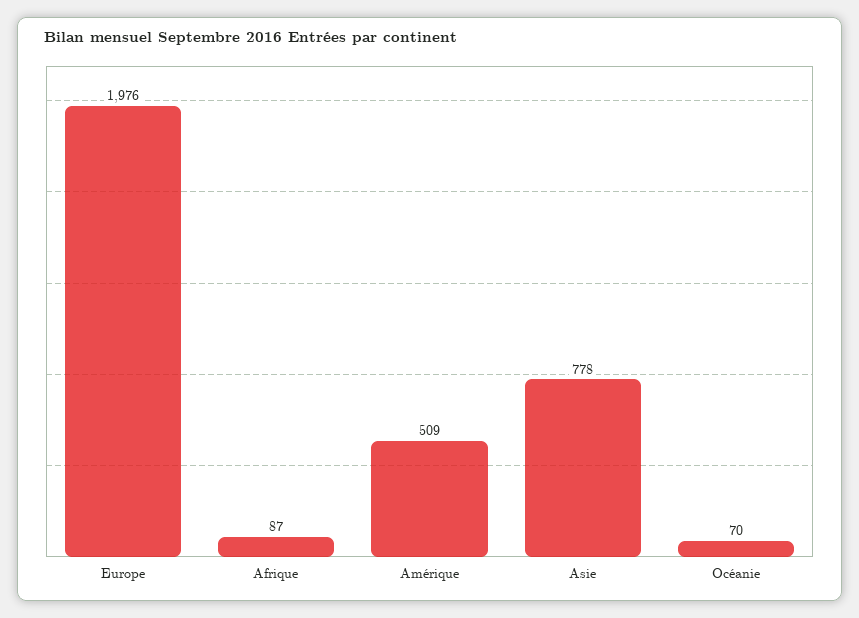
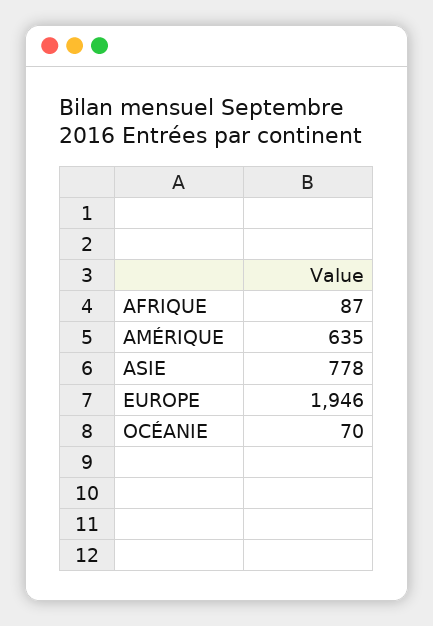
  {
-   "Europe": 1976,
+   "Europe": 1946,
    "Afrique": 87,
-   "Amérique": 509,
+   "Amérique": 635,
    "Asie": 778,
    "Océanie": 70
  }

